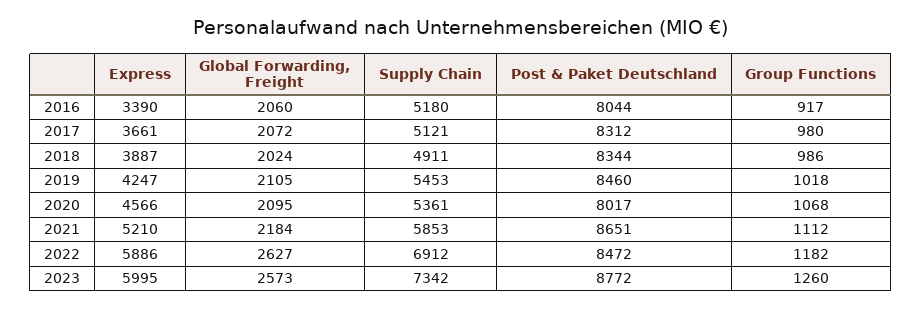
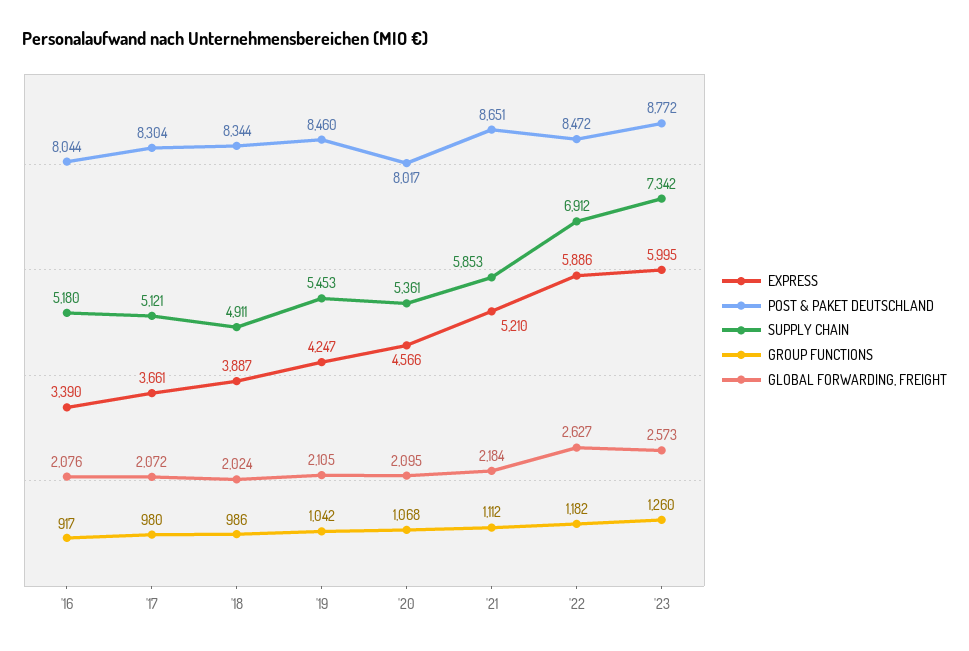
  {
    "Express": {
      "2016": 3390,
      "2017": 3661,
      "2018": 3887,
      "2019": 4247,
      "2020": 4566,
      "2021": 5210,
      "2022": 5886,
      "2023": 5995
    },
    "Global Forwarding, Freight": {
-     "2016": 2060,
+     "2016": 2076,
      "2017": 2072,
      "2018": 2024,
      "2019": 2105,
      "2020": 2095,
      "2021": 2184,
      "2022": 2627,
      "2023": 2573
    },
    "Supply Chain": {
      "2016": 5180,
      "2017": 5121,
      "2018": 4911,
      "2019": 5453,
      "2020": 5361,
      "2021": 5853,
      "2022": 6912,
      "2023": 7342
    },
    "Post & Paket Deutschland": {
      "2016": 8044,
-     "2017": 8312,
+     "2017": 8304,
      "2018": 8344,
      "2019": 8460,
      "2020": 8017,
      "2021": 8651,
      "2022": 8472,
      "2023": 8772
    },
    "Group Functions": {
      "2016": 917,
      "2017": 980,
      "2018": 986,
-     "2019": 1018,
+     "2019": 1042,
      "2020": 1068,
      "2021": 1112,
      "2022": 1182,
      "2023": 1260
    }
  }

